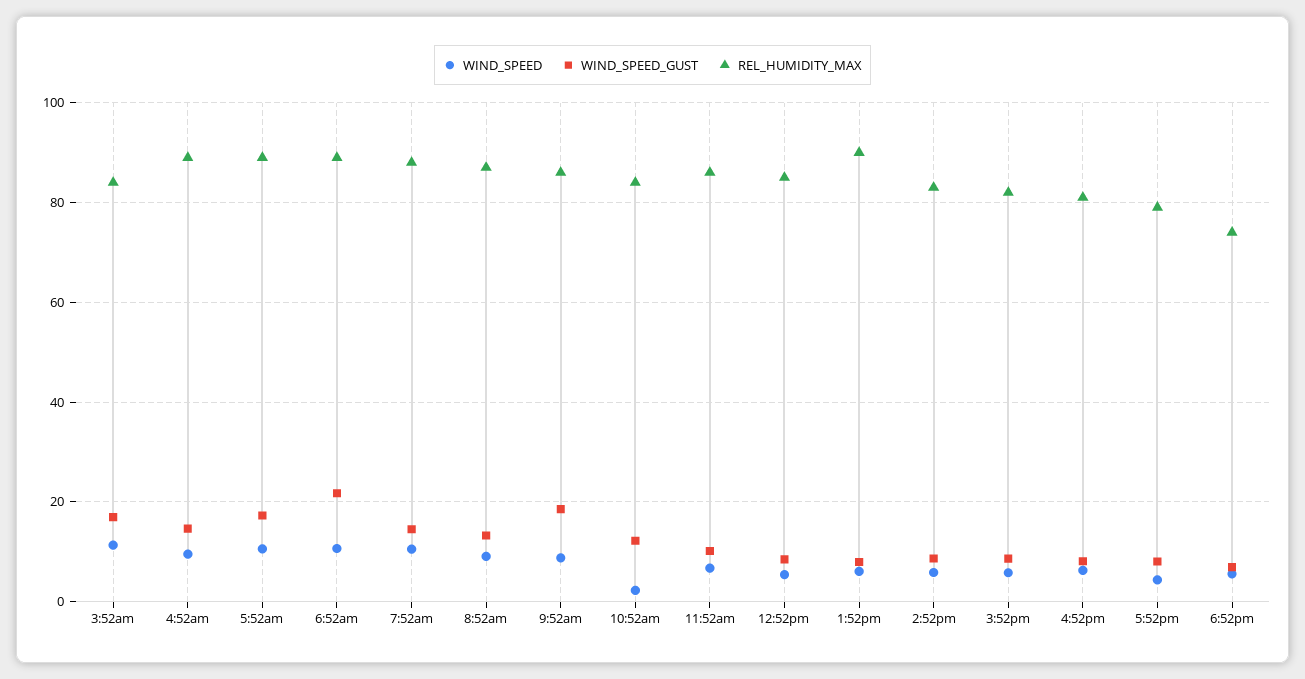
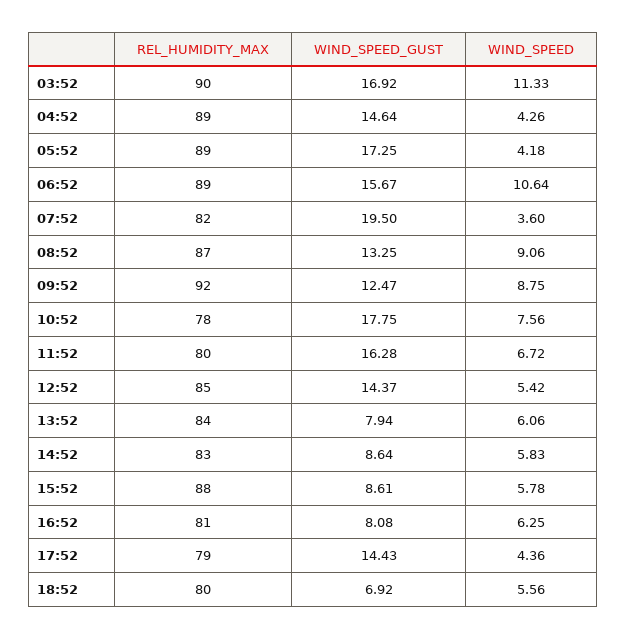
  {
    "WIND_SPEED": {
      "3:52am": 11.33,
-     "4:52am": 10,
+     "4:52am": 4.26,
-     "5:52am": 10,
+     "5:52am": 4.18,
      "6:52am": 10.64,
-     "7:52am": 10,
+     "7:52am": 3.6,
      "8:52am": 9.06,
      "9:52am": 8.75,
-     "10:52am": 2,
+     "10:52am": 7.56,
      "11:52am": 6.72,
      "12:52pm": 5.42,
      "1:52pm": 6.06,
      "2:52pm": 5.83,
      "3:52pm": 5.78,
      "4:52pm": 6.25,
      "5:52pm": 4.36,
      "6:52pm": 5.56
    },
    "WIND_SPEED_GUST": {
      "3:52am": 16.92,
      "4:52am": 14.64,
      "5:52am": 17.25,
-     "6:52am": 22,
+     "6:52am": 15.67,
-     "7:52am": 14,
+     "7:52am": 19.5,
      "8:52am": 13.25,
-     "9:52am": 18,
+     "9:52am": 12.47,
-     "10:52am": 12,
+     "10:52am": 17.75,
-     "11:52am": 10,
+     "11:52am": 16.28,
-     "12:52pm": 8,
+     "12:52pm": 14.37,
      "1:52pm": 7.94,
      "2:52pm": 8.64,
      "3:52pm": 8.61,
      "4:52pm": 8.08,
-     "5:52pm": 8,
+     "5:52pm": 14.43,
      "6:52pm": 6.92
    },
    "REL_HUMIDITY_MAX": {
-     "3:52am": 84,
+     "3:52am": 90,
      "4:52am": 89,
      "5:52am": 89,
      "6:52am": 89,
-     "7:52am": 88,
+     "7:52am": 82,
      "8:52am": 87,
-     "9:52am": 86,
+     "9:52am": 92,
-     "10:52am": 84,
+     "10:52am": 78,
-     "11:52am": 86,
+     "11:52am": 80,
      "12:52pm": 85,
-     "1:52pm": 90,
+     "1:52pm": 84,
      "2:52pm": 83,
-     "3:52pm": 82,
+     "3:52pm": 88,
      "4:52pm": 81,
      "5:52pm": 79,
-     "6:52pm": 74
+     "6:52pm": 80
    }
  }

